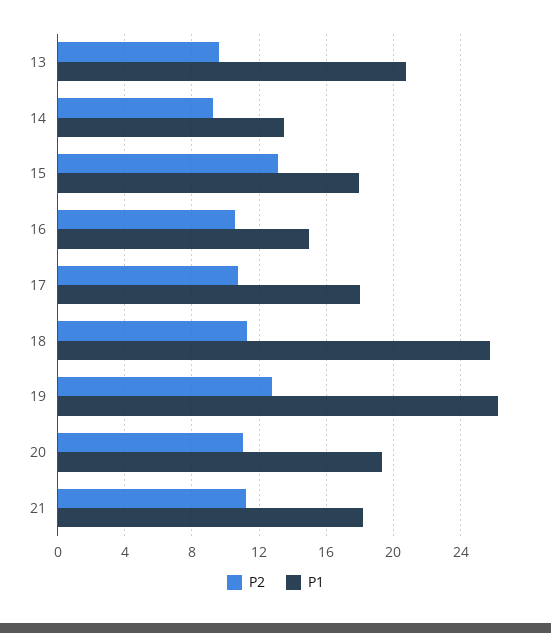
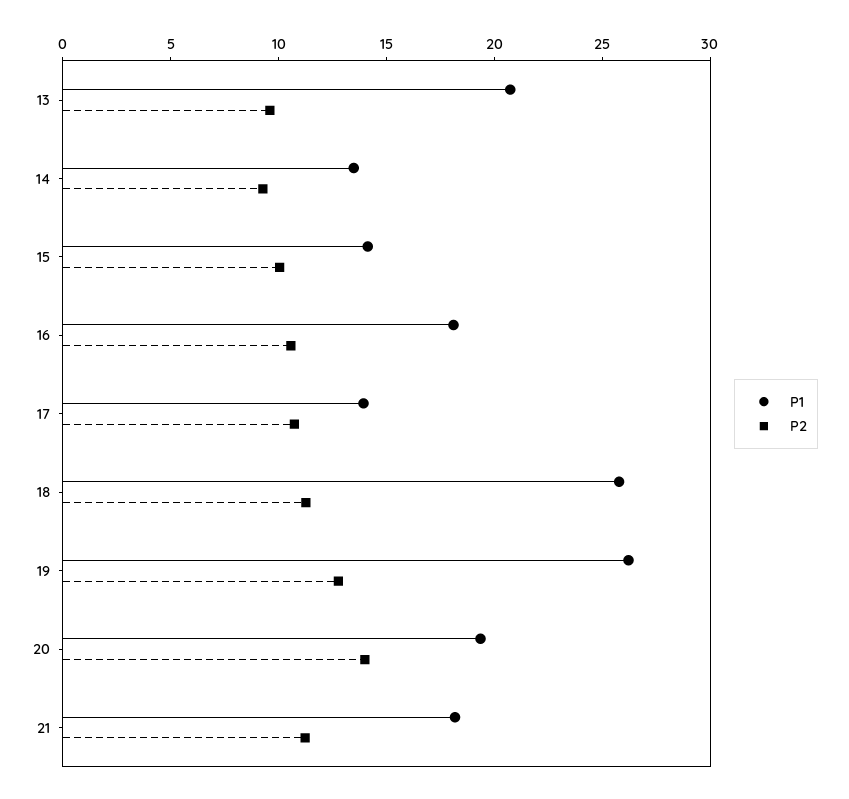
  {
    "P2": {
      "13": 9.5,
      "14": 9.5,
-     "15": 13,
+     "15": 10,
      "16": 10.5,
      "17": 10.5,
      "18": 11.5,
      "19": 13,
-     "20": 11,
+     "20": 14,
      "21": 11
    },
    "P1": {
      "13": 20.5,
      "14": 13.5,
-     "15": 18,
+     "15": 14,
-     "16": 15,
+     "16": 18,
-     "17": 18,
+     "17": 14,
      "18": 26,
      "19": 26,
      "20": 19.5,
      "21": 18
    }
  }

